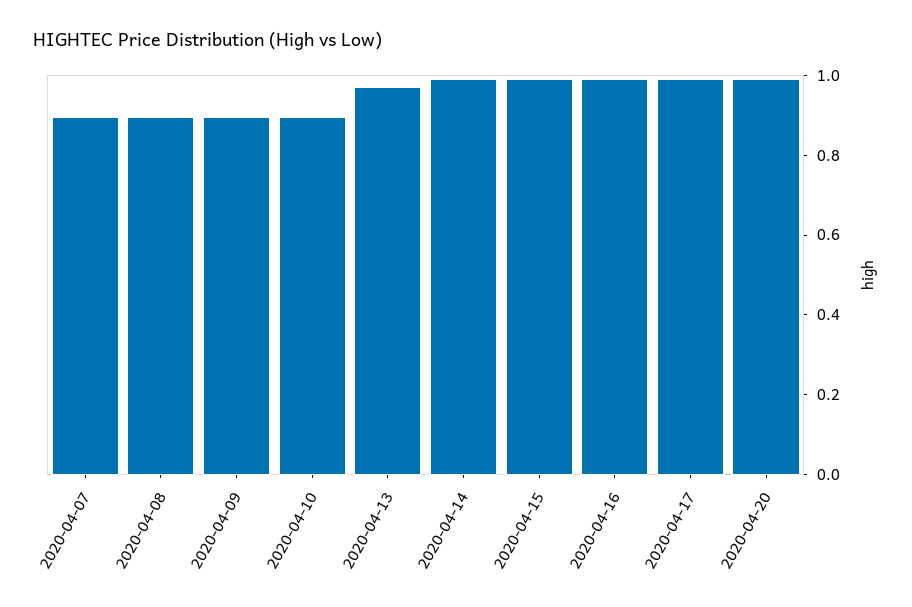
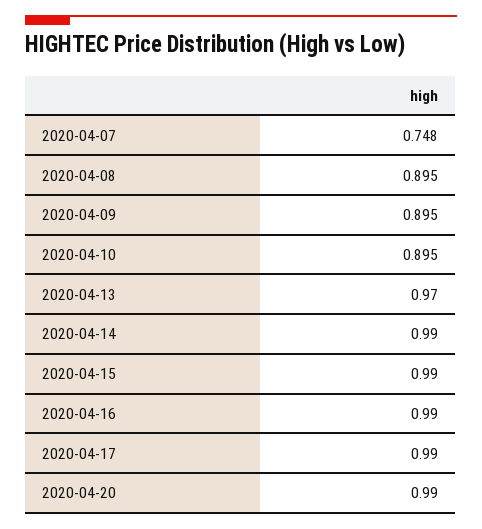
  {
-   "2020-04-07": 0.9,
+   "2020-04-07": 0.748,
    "2020-04-08": 0.895,
    "2020-04-09": 0.895,
    "2020-04-10": 0.895,
    "2020-04-13": 0.97,
    "2020-04-14": 0.99,
    "2020-04-15": 0.99,
    "2020-04-16": 0.99,
    "2020-04-17": 0.99,
    "2020-04-20": 0.99
  }

